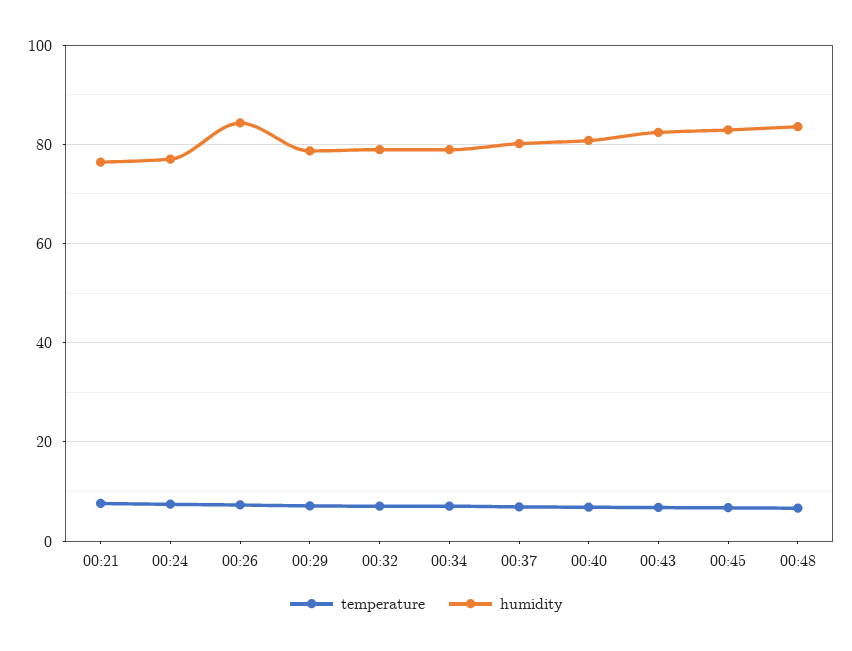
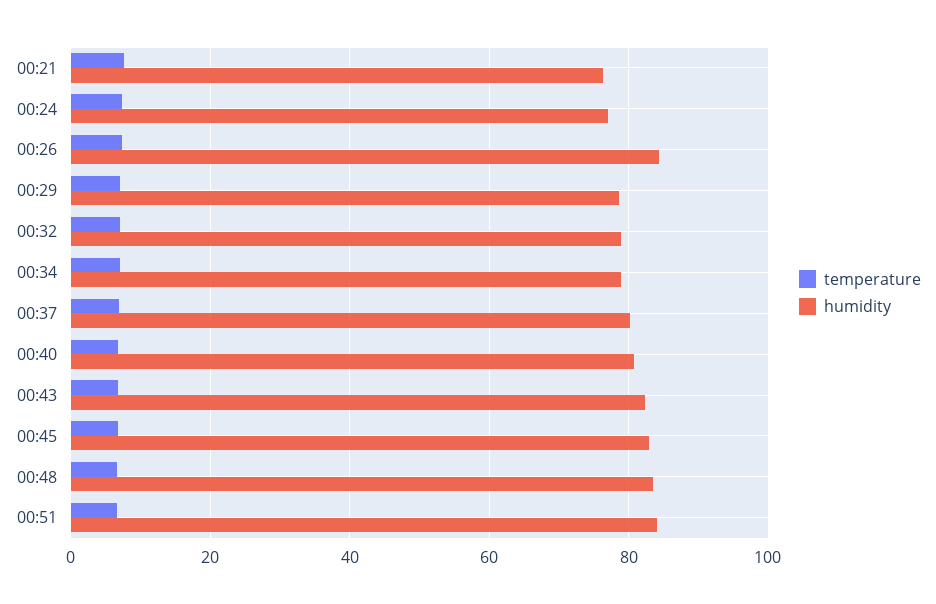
  {
    "temperature": {
      "00:21": 8,
      "00:24": 8,
      "00:26": 8,
      "00:29": 8,
      "00:32": 8,
      "00:34": 8,
      "00:37": 6,
      "00:40": 6,
      "00:43": 6,
      "00:45": 6,
-     "00:48": 6
+     "00:48": 6,
+     "00:51": 6
    },
    "humidity": {
      "00:21": 76,
      "00:24": 78,
      "00:26": 84,
      "00:29": 78,
      "00:32": 78,
      "00:34": 78,
      "00:37": 80,
      "00:40": 80,
      "00:43": 82,
      "00:45": 82,
-     "00:48": 84
+     "00:48": 84,
+     "00:51": 84
    }
  }

